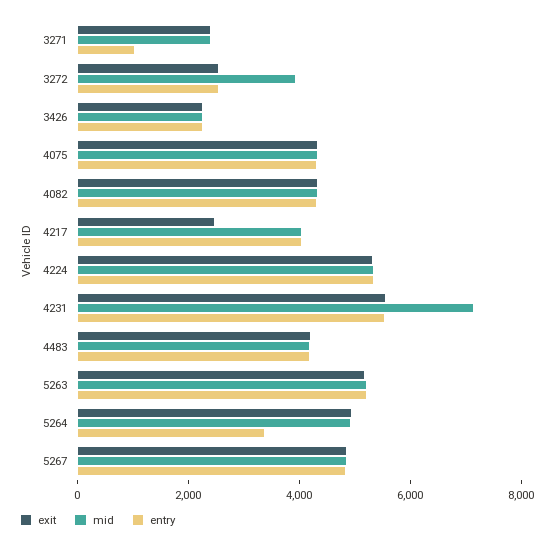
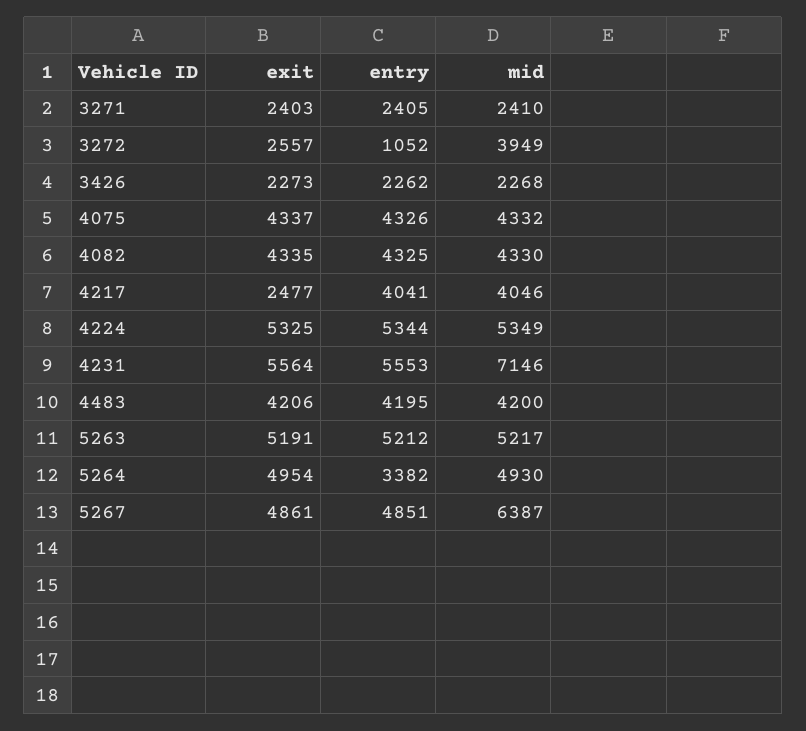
  {
    "exit": {
      "3271": 2403,
      "3272": 2557,
      "3426": 2273,
      "4075": 4337,
      "4082": 4335,
      "4217": 2477,
      "4224": 5325,
      "4231": 5564,
      "4483": 4206,
      "5263": 5191,
      "5264": 4954,
      "5267": 4861
    },
    "mid": {
      "3271": 2410,
      "3272": 3949,
      "3426": 2268,
      "4075": 4332,
      "4082": 4330,
      "4217": 4046,
      "4224": 5349,
      "4231": 7146,
      "4483": 4200,
      "5263": 5217,
      "5264": 4930,
-     "5267": 5000
+     "5267": 6387
    },
    "entry": {
-     "3271": 1000,
+     "3271": 2405,
-     "3272": 2500,
+     "3272": 1052,
      "3426": 2262,
      "4075": 4326,
      "4082": 4325,
      "4217": 4041,
      "4224": 5344,
      "4231": 5553,
      "4483": 4195,
      "5263": 5212,
      "5264": 3382,
      "5267": 4851
    }
  }

